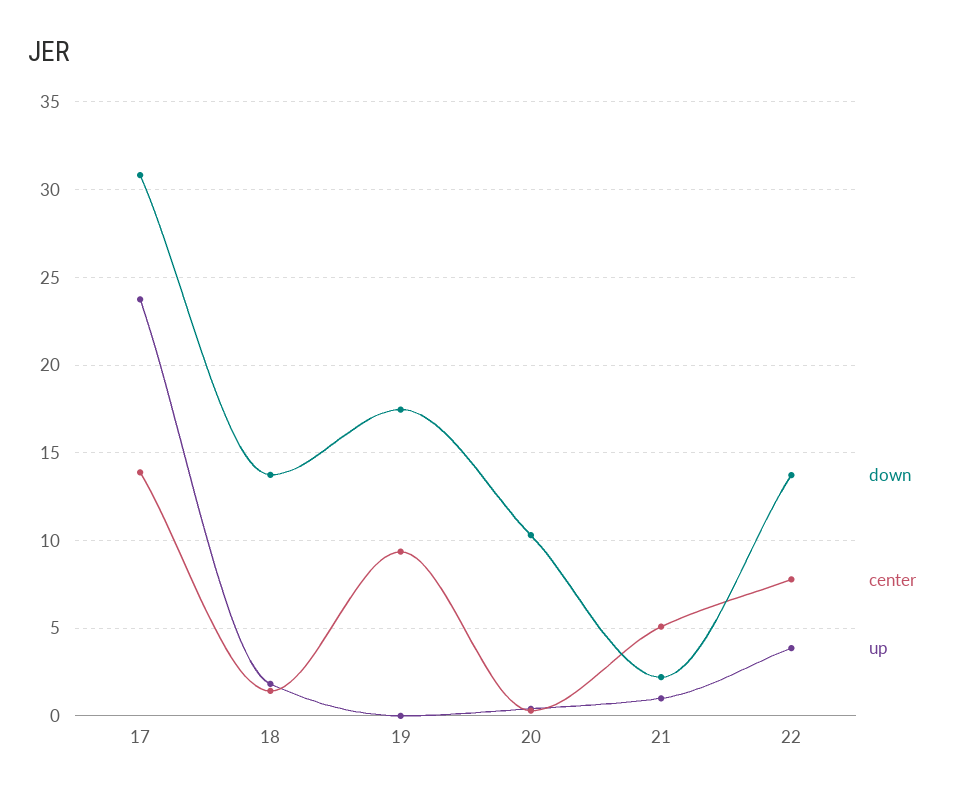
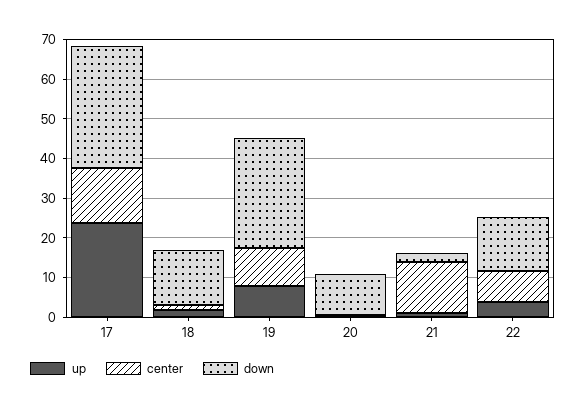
  {
    "down": {
      "17": 31,
      "18": 13.5,
-     "19": 17.5,
+     "19": 27.5,
      "20": 10.5,
      "21": 2,
      "22": 13.5
    },
    "center": {
      "17": 14,
      "18": 1.5,
      "19": 9.5,
      "20": 0.5,
-     "21": 5,
+     "21": 12.5,
      "22": 8
    },
    "up": {
      "17": 24,
      "18": 2,
-     "19": 0,
+     "19": 7.5,
      "20": 0.5,
      "21": 1,
      "22": 4
    }
  }

